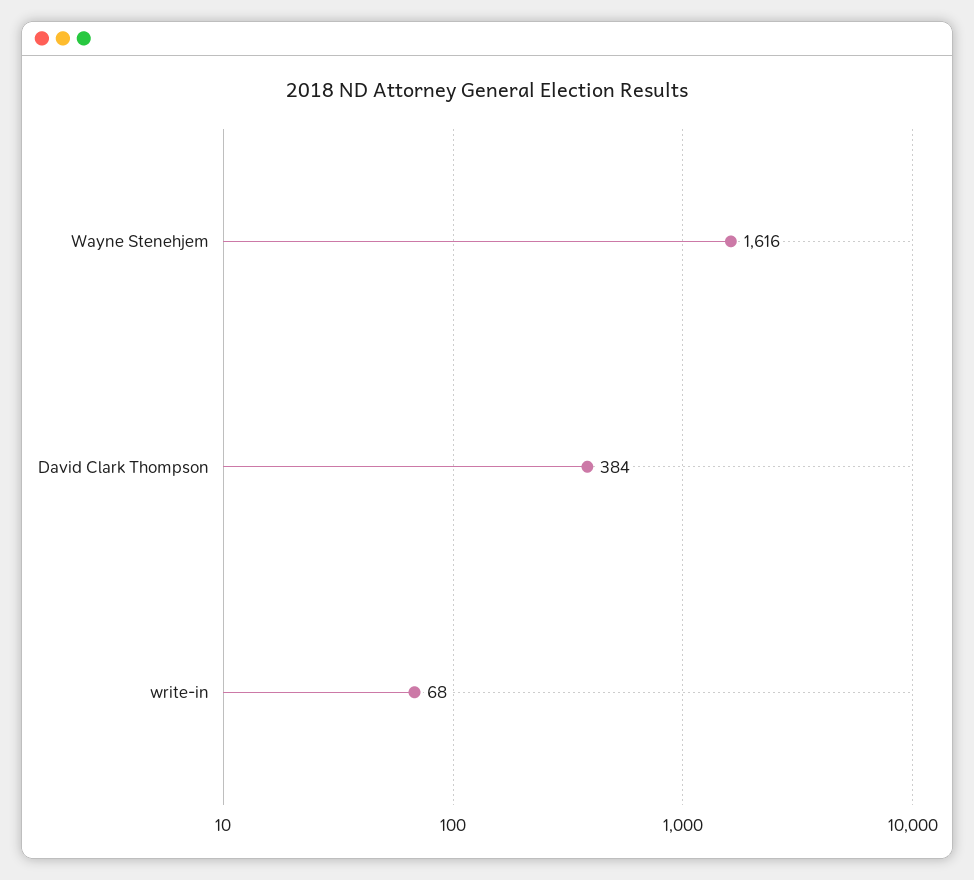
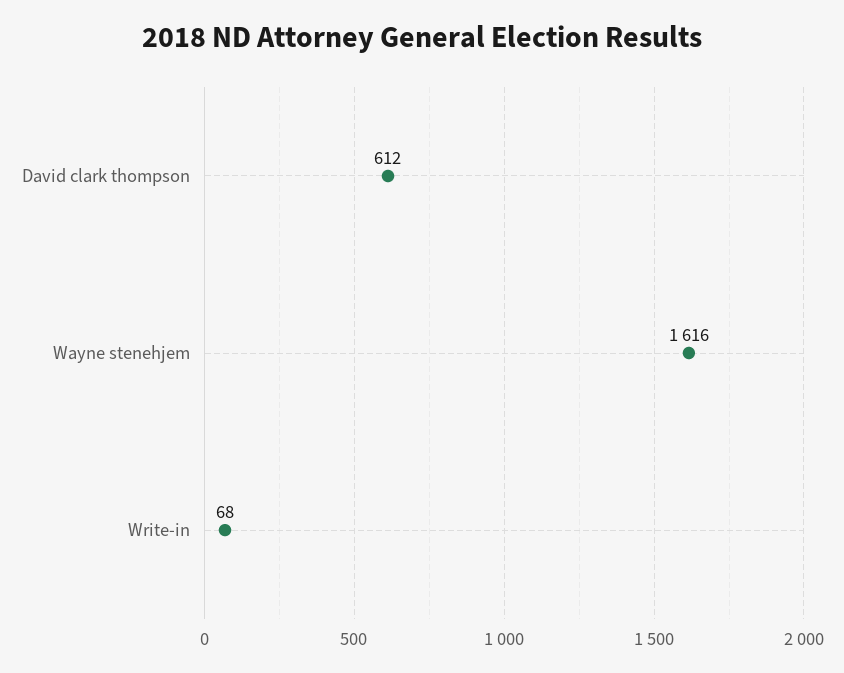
  {
    "Wayne Stenehjem": 1616,
-   "David Clark Thompson": 384,
+   "David Clark Thompson": 612,
    "write-in": 68
  }

